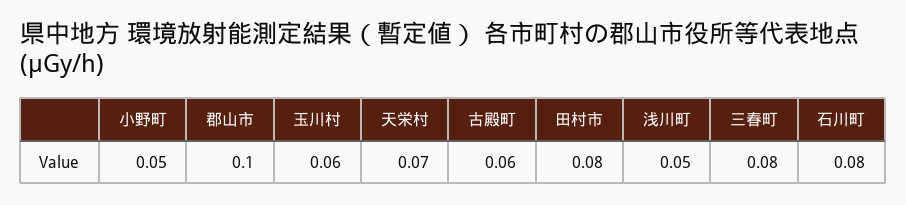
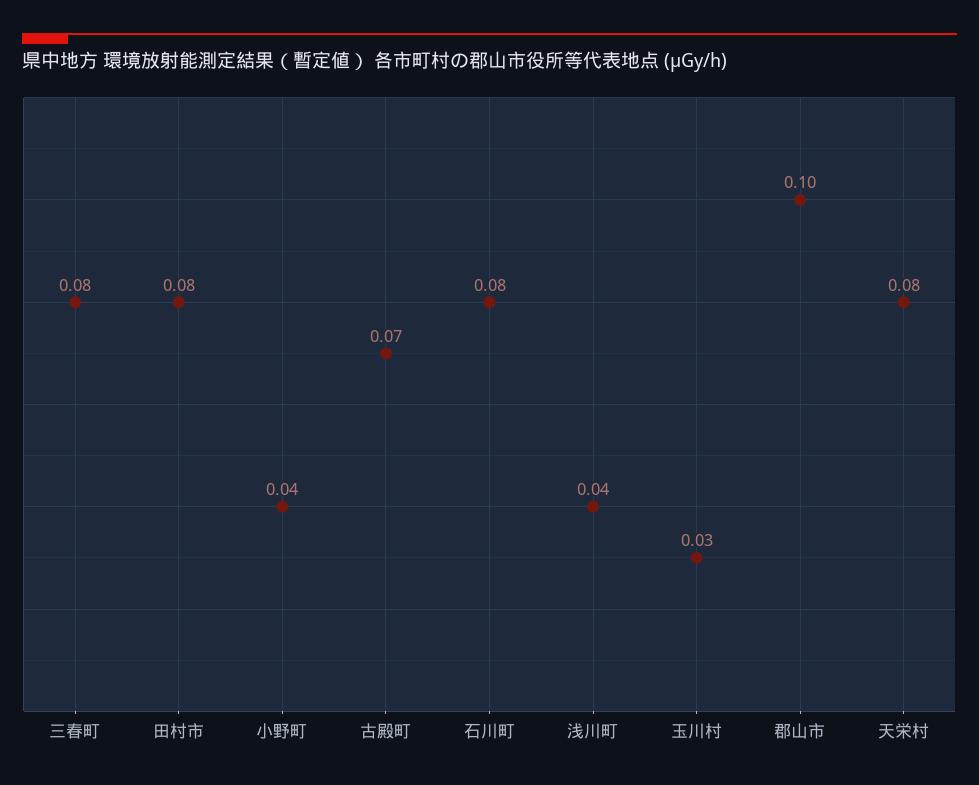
  {
-   "小野町": 0.05,
+   "小野町": 0.04,
    "郡山市": 0.1,
-   "玉川村": 0.06,
+   "玉川村": 0.03,
-   "天栄村": 0.07,
+   "天栄村": 0.08,
-   "古殿町": 0.06,
+   "古殿町": 0.07,
    "田村市": 0.08,
-   "浅川町": 0.05,
+   "浅川町": 0.04,
    "三春町": 0.08,
    "石川町": 0.08
  }

